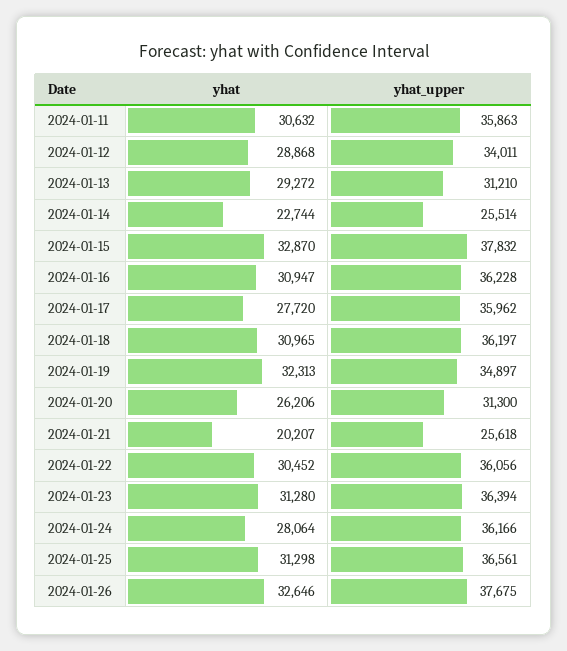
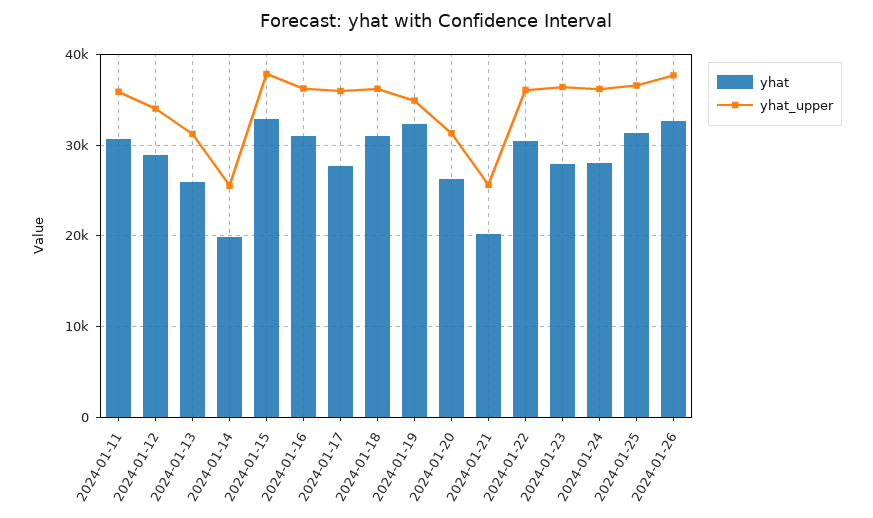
  {
    "yhat": {
      "2024-01-11": 30632,
      "2024-01-12": 28868,
-     "2024-01-13": 29272,
+     "2024-01-13": 26000,
-     "2024-01-14": 22744,
+     "2024-01-14": 20000,
      "2024-01-15": 32870,
      "2024-01-16": 30947,
      "2024-01-17": 27720,
      "2024-01-18": 30965,
      "2024-01-19": 32313,
      "2024-01-20": 26206,
      "2024-01-21": 20207,
      "2024-01-22": 30452,
-     "2024-01-23": 31280,
+     "2024-01-23": 28000,
      "2024-01-24": 28064,
      "2024-01-25": 31298,
      "2024-01-26": 32646
    },
    "yhat_upper": {
      "2024-01-11": 35863,
      "2024-01-12": 34011,
      "2024-01-13": 31210,
      "2024-01-14": 25514,
      "2024-01-15": 37832,
      "2024-01-16": 36228,
      "2024-01-17": 35962,
      "2024-01-18": 36197,
      "2024-01-19": 34897,
      "2024-01-20": 31300,
      "2024-01-21": 25618,
      "2024-01-22": 36056,
      "2024-01-23": 36394,
      "2024-01-24": 36166,
      "2024-01-25": 36561,
      "2024-01-26": 37675
    }
  }

